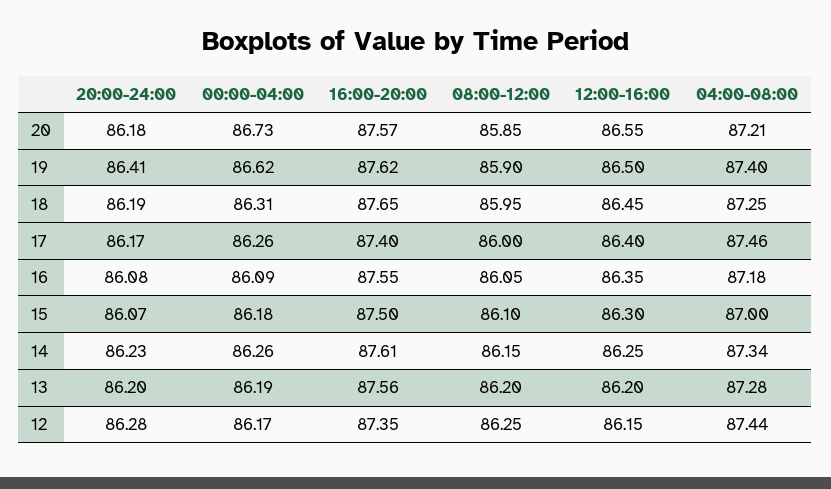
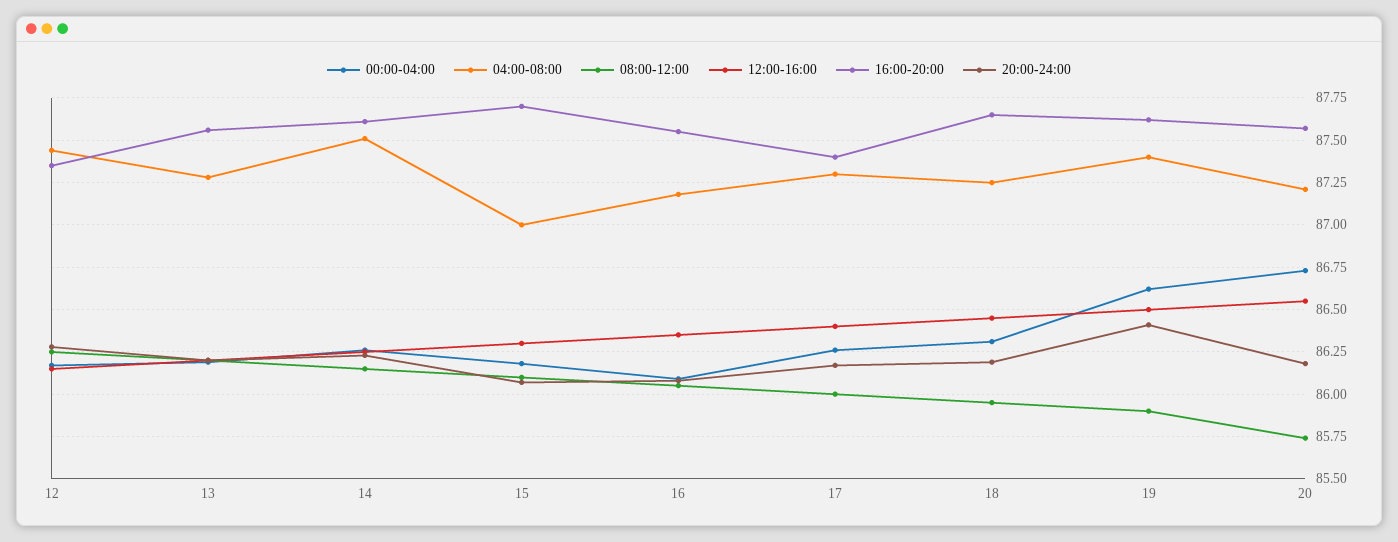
  {
    "20:00-24:00": {
      "20": 86.18,
      "19": 86.41,
      "18": 86.19,
      "17": 86.17,
      "16": 86.08,
      "15": 86.07,
      "14": 86.23,
      "13": 86.2,
      "12": 86.28
    },
    "00:00-04:00": {
      "20": 86.73,
      "19": 86.62,
      "18": 86.31,
      "17": 86.26,
      "16": 86.09,
      "15": 86.18,
      "14": 86.26,
      "13": 86.19,
      "12": 86.17
    },
    "16:00-20:00": {
      "20": 87.57,
      "19": 87.62,
      "18": 87.65,
      "17": 87.4,
      "16": 87.55,
-     "15": 87.5,
+     "15": 87.7,
      "14": 87.61,
      "13": 87.56,
      "12": 87.35
    },
    "08:00-12:00": {
-     "20": 85.85,
+     "20": 85.75,
      "19": 85.9,
      "18": 85.95,
      "17": 86,
      "16": 86.05,
      "15": 86.1,
      "14": 86.15,
      "13": 86.2,
      "12": 86.25
    },
    "12:00-16:00": {
      "20": 86.55,
      "19": 86.5,
      "18": 86.45,
      "17": 86.4,
      "16": 86.35,
      "15": 86.3,
      "14": 86.25,
      "13": 86.2,
      "12": 86.15
    },
    "04:00-08:00": {
      "20": 87.21,
      "19": 87.4,
      "18": 87.25,
-     "17": 87.46,
+     "17": 87.3,
      "16": 87.18,
      "15": 87,
-     "14": 87.34,
+     "14": 87.5,
      "13": 87.28,
      "12": 87.44
    }
  }

